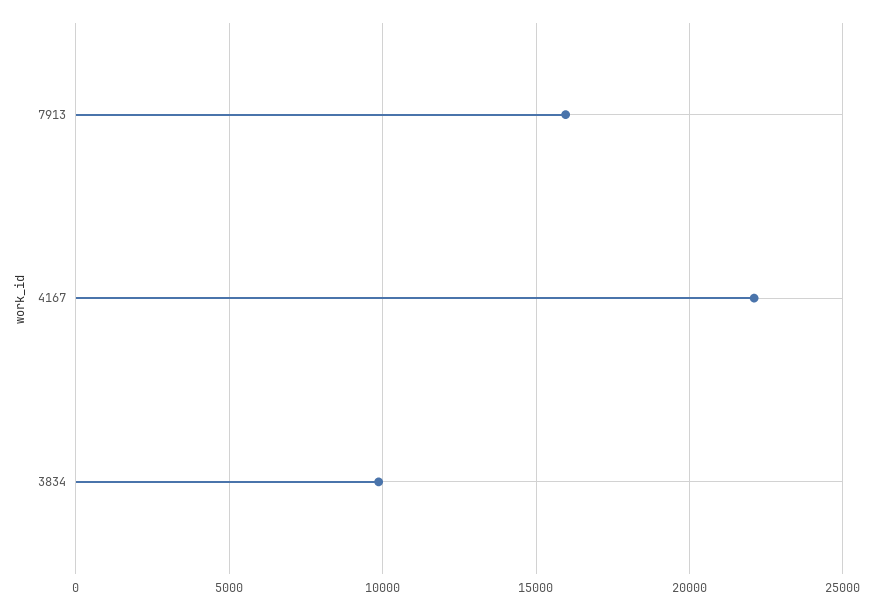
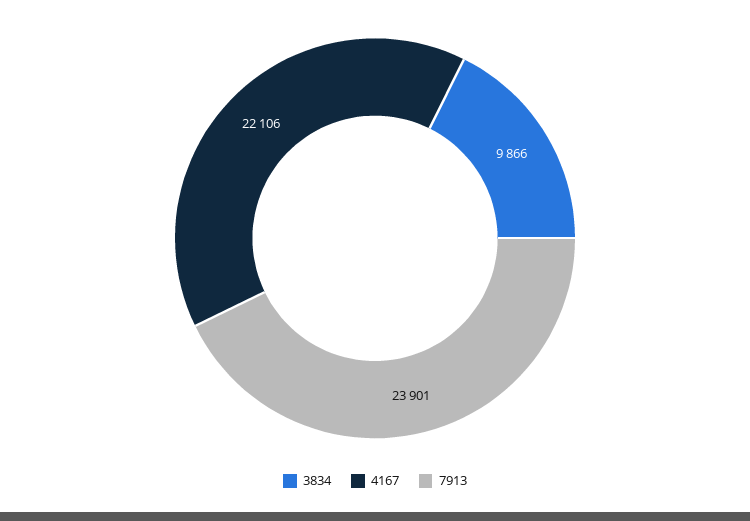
  {
-   "7913": 16000,
+   "7913": 23901,
    "4167": 22106,
    "3834": 9866
  }

